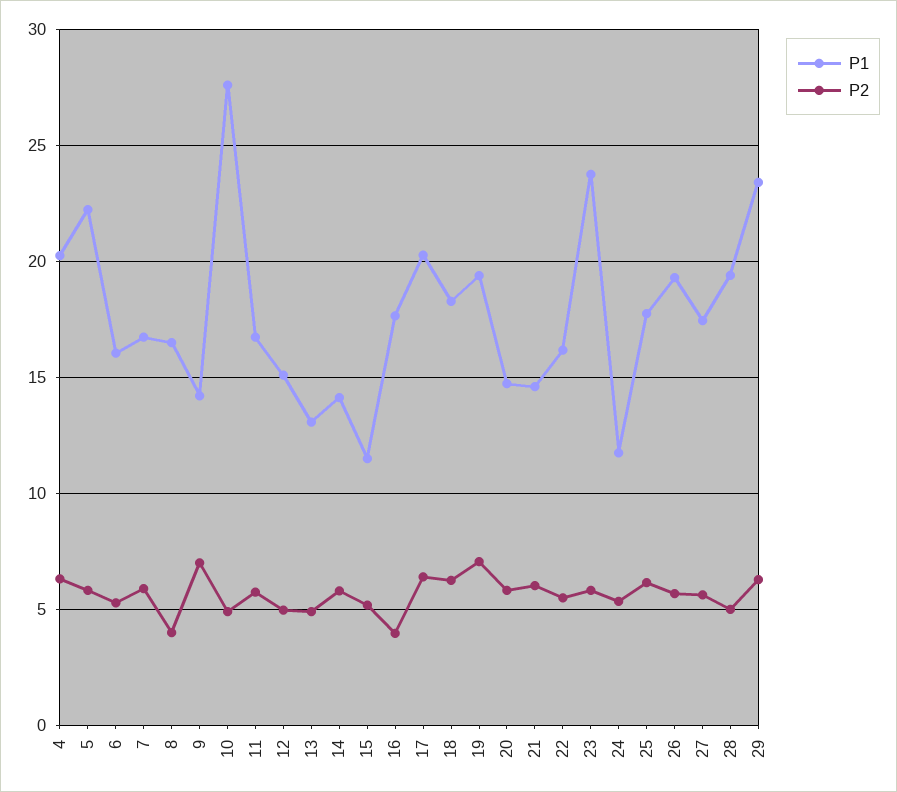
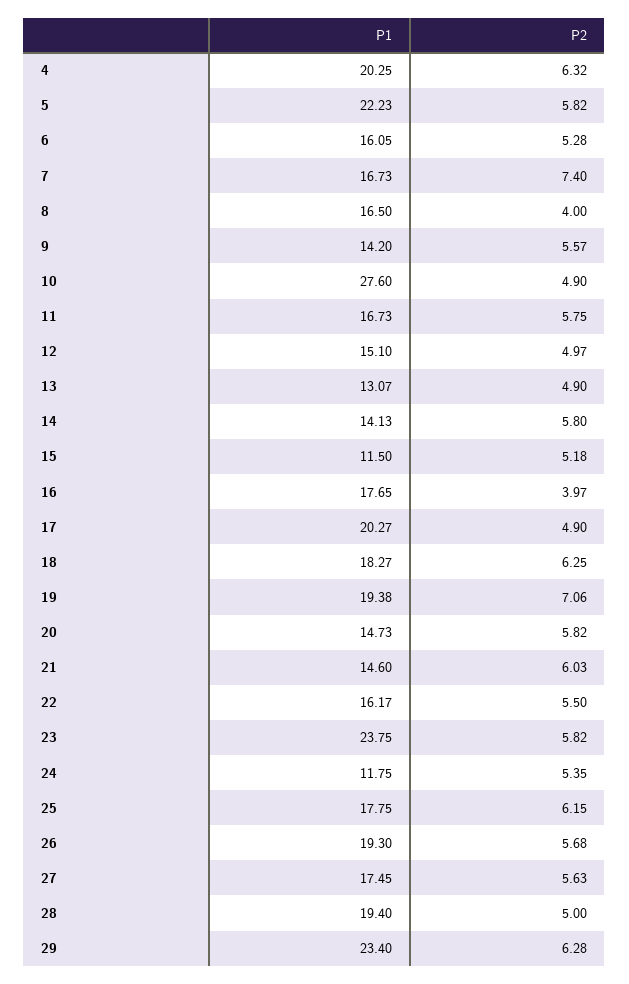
  {
    "P1": {
      "4": 20.25,
      "5": 22.23,
      "6": 16.05,
      "7": 16.73,
      "8": 16.5,
      "9": 14.2,
      "10": 27.6,
      "11": 16.73,
      "12": 15.1,
      "13": 13.07,
      "14": 14.13,
      "15": 11.5,
      "16": 17.65,
      "17": 20.27,
      "18": 18.27,
      "19": 19.38,
      "20": 14.73,
      "21": 14.6,
      "22": 16.17,
      "23": 23.75,
      "24": 11.75,
      "25": 17.75,
      "26": 19.3,
      "27": 17.45,
      "28": 19.4,
      "29": 23.4
    },
    "P2": {
      "4": 6.32,
      "5": 5.82,
      "6": 5.28,
-     "7": 6,
+     "7": 7.4,
      "8": 4,
-     "9": 7,
+     "9": 5.57,
      "10": 4.9,
      "11": 5.75,
      "12": 4.97,
      "13": 4.9,
      "14": 5.8,
      "15": 5.18,
      "16": 3.97,
-     "17": 6.5,
+     "17": 4.9,
      "18": 6.25,
      "19": 7.06,
      "20": 5.82,
      "21": 6.03,
      "22": 5.5,
      "23": 5.82,
      "24": 5.35,
      "25": 6.15,
      "26": 5.68,
      "27": 5.63,
      "28": 5,
      "29": 6.28
    }
  }

